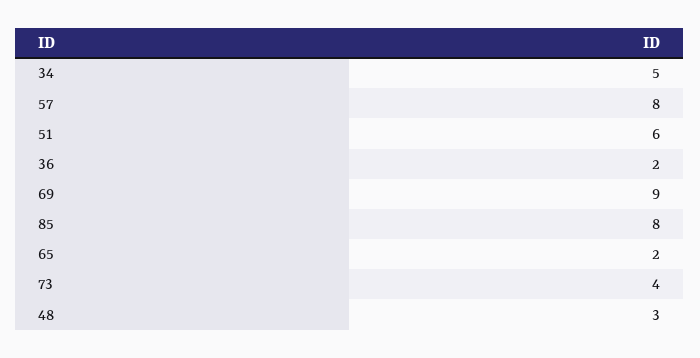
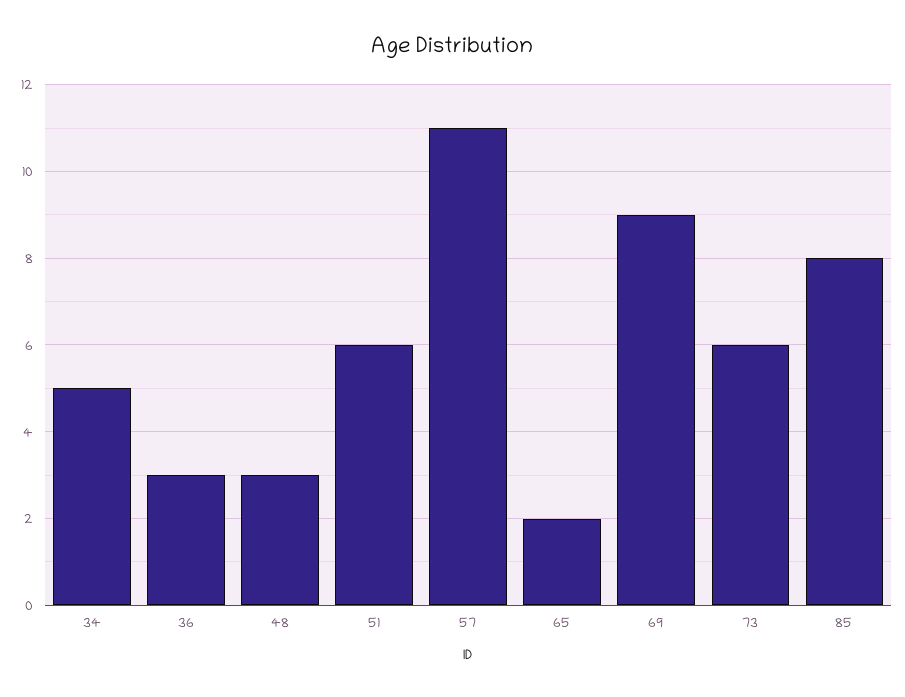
  {
    "34": 5,
-   "57": 8,
+   "57": 11,
    "51": 6,
-   "36": 2,
+   "36": 3,
    "69": 9,
    "85": 8,
    "65": 2,
-   "73": 4,
+   "73": 6,
    "48": 3
  }

